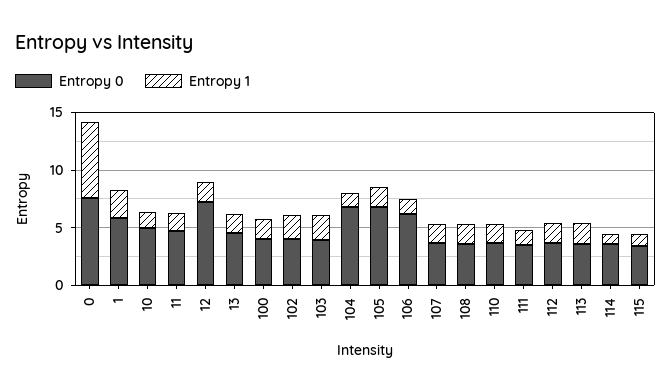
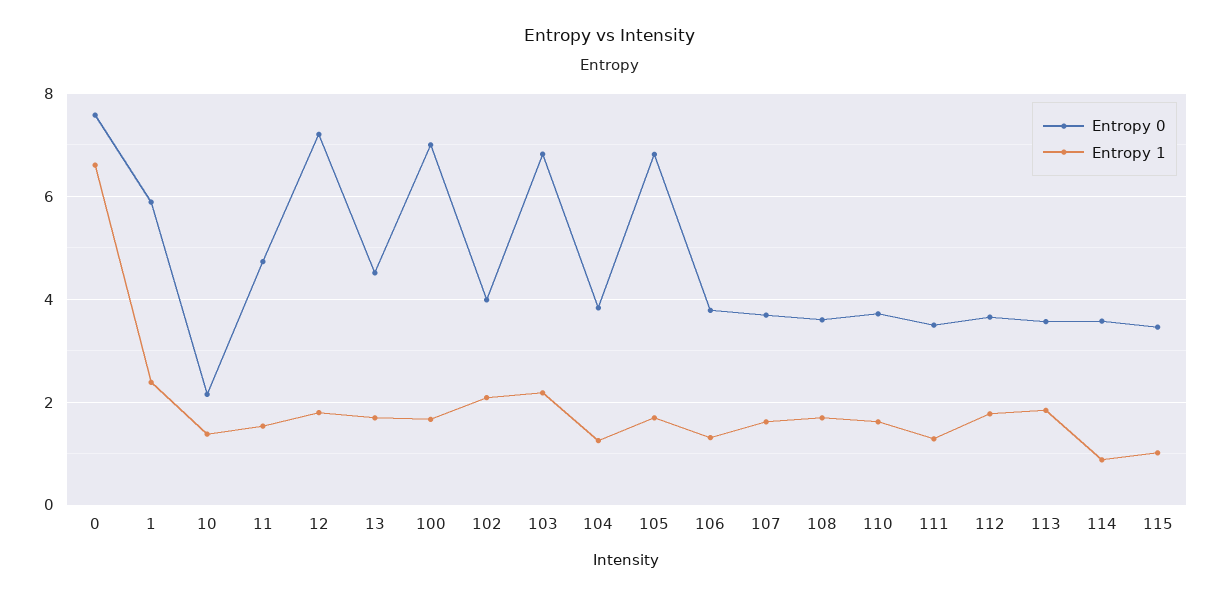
  {
    "Entropy 0": {
      "0": 7.6,
      "1": 5.8,
-     "10": 5,
+     "10": 2.2,
      "11": 4.8,
      "12": 7.2,
      "13": 4.6,
-     "100": 4,
+     "100": 7,
      "102": 4,
-     "103": 4,
+     "103": 6.8,
-     "104": 7,
+     "104": 3.8,
      "105": 6.8,
-     "106": 6,
+     "106": 3.8,
      "107": 3.6,
      "108": 3.6,
      "110": 3.8,
      "111": 3.4,
      "112": 3.6,
      "113": 3.6,
      "114": 3.6,
      "115": 3.4
    },
    "Entropy 1": {
      "0": 6.6,
      "1": 2.4,
      "10": 1.4,
      "11": 1.6,
      "12": 1.8,
      "13": 1.6,
      "100": 1.6,
      "102": 2,
      "103": 2.2,
      "104": 1.2,
      "105": 1.6,
      "106": 1.4,
      "107": 1.6,
      "108": 1.6,
      "110": 1.6,
      "111": 1.2,
      "112": 1.8,
      "113": 1.8,
      "114": 0.8,
      "115": 1
    }
  }

